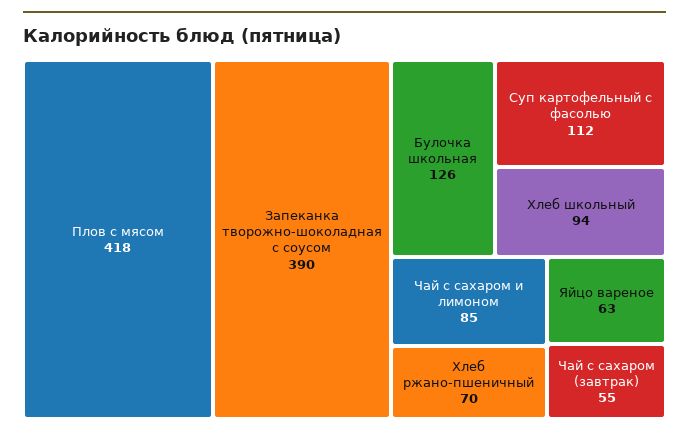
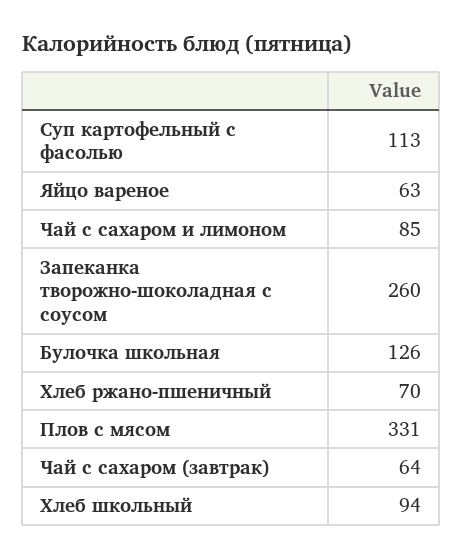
  {
-   "Плов с мясом": 418,
+   "Плов с мясом": 331,
-   "Запеканка творожно-шоколадная с соусом": 390,
+   "Запеканка творожно-шоколадная с соусом": 260,
    "Булочка школьная": 126,
-   "Суп картофельный с фасолью": 112,
+   "Суп картофельный с фасолью": 113,
    "Хлеб школьный": 94,
    "Чай с сахаром и лимоном": 85,
    "Хлеб ржано-пшеничный": 70,
    "Яйцо вареное": 63,
-   "Чай с сахаром (завтрак)": 55
+   "Чай с сахаром (завтрак)": 64
  }

